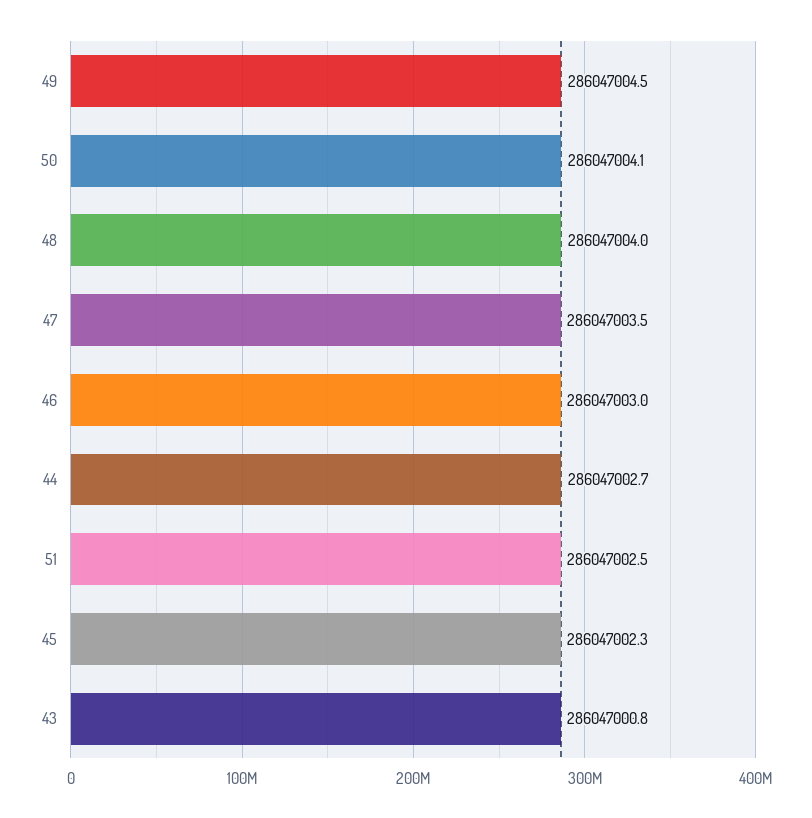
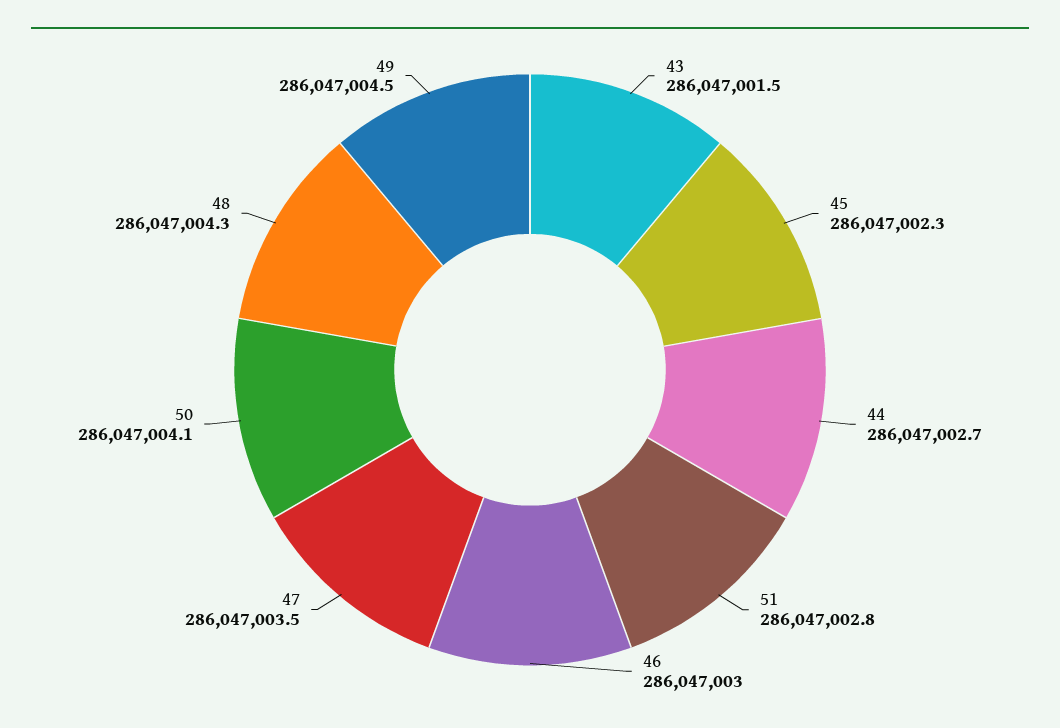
  {
    "49": 286047004.5,
    "50": 286047004.1,
-   "48": 286047004,
+   "48": 286047004.3,
    "47": 286047003.5,
    "46": 286047003,
    "44": 286047002.7,
-   "51": 286047002.5,
+   "51": 286047002.8,
    "45": 286047002.3,
-   "43": 286047000.8
+   "43": 286047001.5
  }

